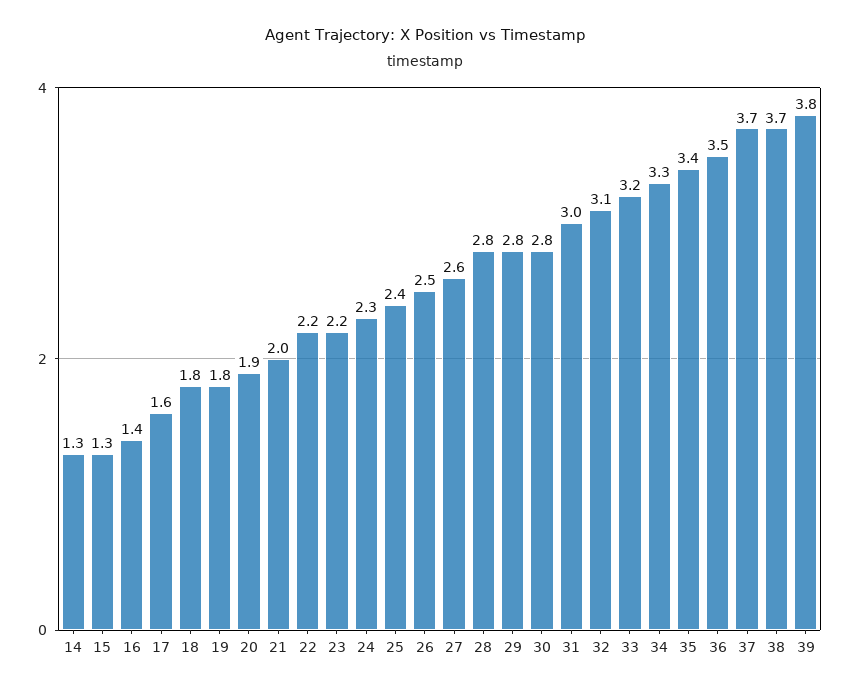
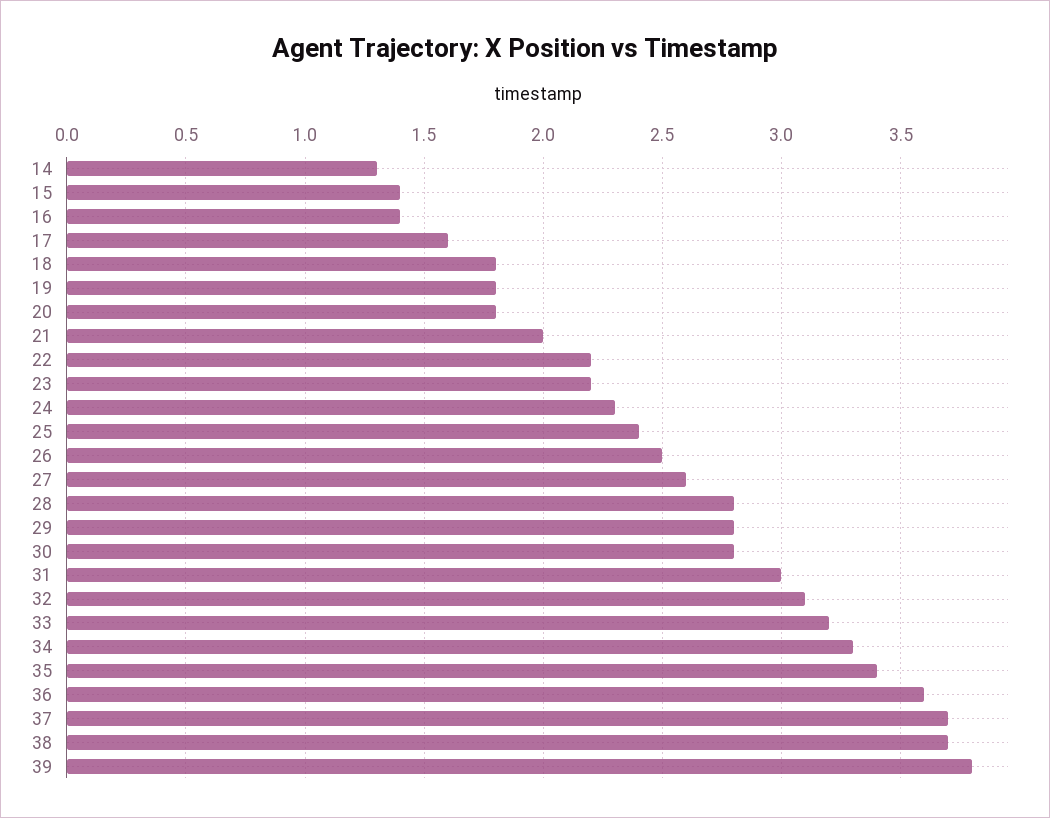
  {
    "14": 1.3,
-   "15": 1.3,
+   "15": 1.4,
    "16": 1.4,
    "17": 1.6,
    "18": 1.8,
    "19": 1.8,
-   "20": 1.9,
+   "20": 1.8,
    "21": 2,
    "22": 2.2,
    "23": 2.2,
    "24": 2.3,
    "25": 2.4,
    "26": 2.5,
    "27": 2.6,
    "28": 2.8,
    "29": 2.8,
    "30": 2.8,
    "31": 3,
    "32": 3.1,
    "33": 3.2,
    "34": 3.3,
    "35": 3.4,
-   "36": 3.5,
+   "36": 3.6,
    "37": 3.7,
    "38": 3.7,
    "39": 3.8
  }

